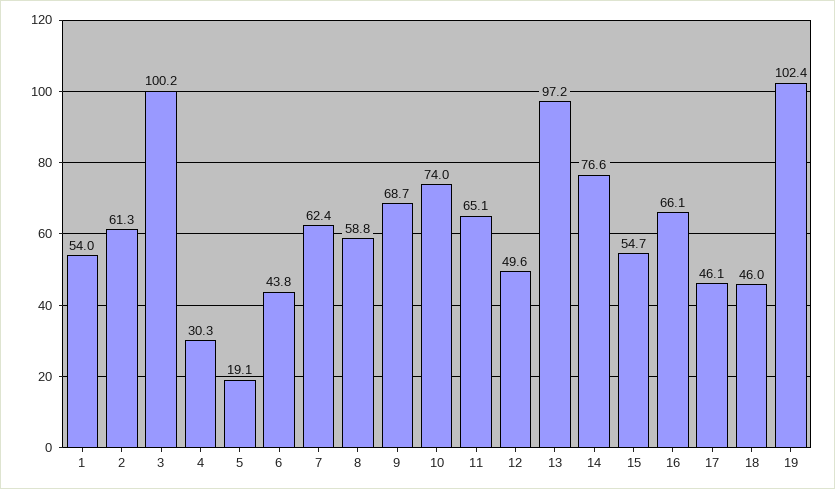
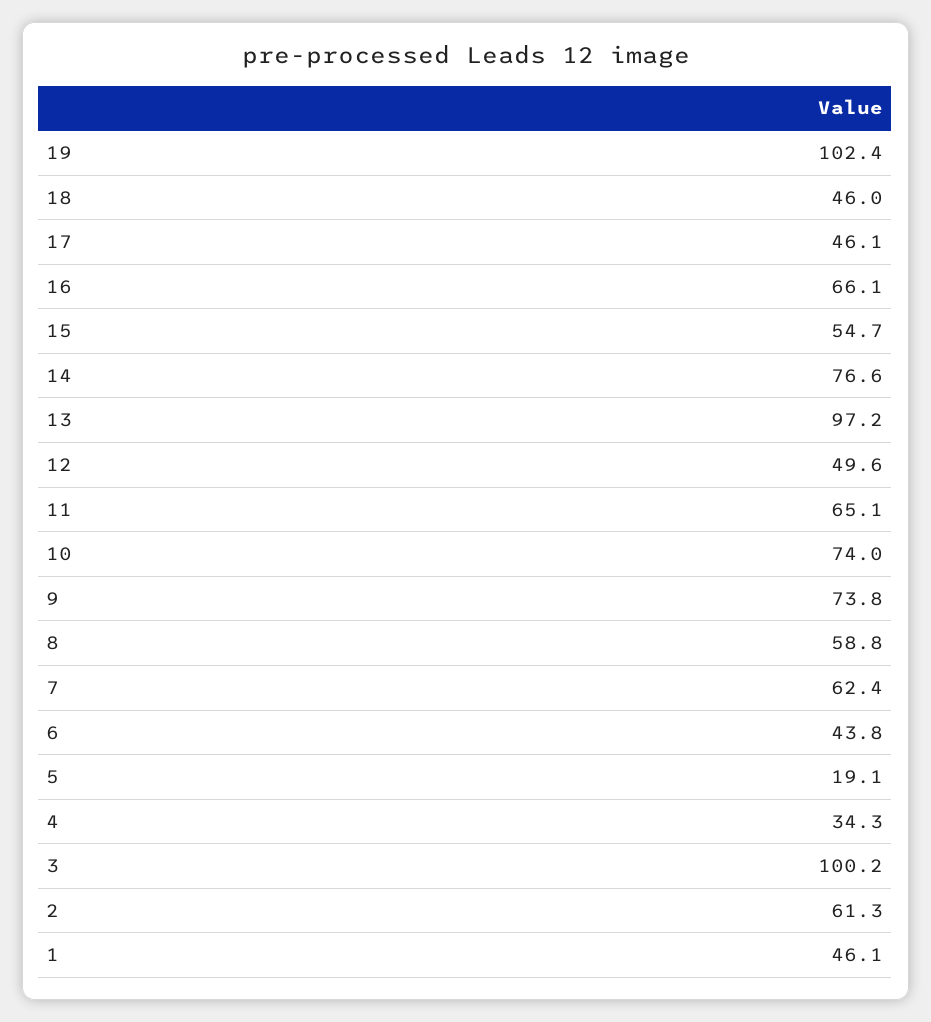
  {
-   "1": 54,
+   "1": 46.1,
    "2": 61.3,
    "3": 100.2,
-   "4": 30.3,
+   "4": 34.3,
    "5": 19.1,
    "6": 43.8,
    "7": 62.4,
    "8": 58.8,
-   "9": 68.7,
+   "9": 73.8,
    "10": 74,
    "11": 65.1,
    "12": 49.6,
    "13": 97.2,
    "14": 76.6,
    "15": 54.7,
    "16": 66.1,
    "17": 46.1,
    "18": 46,
    "19": 102.4
  }

